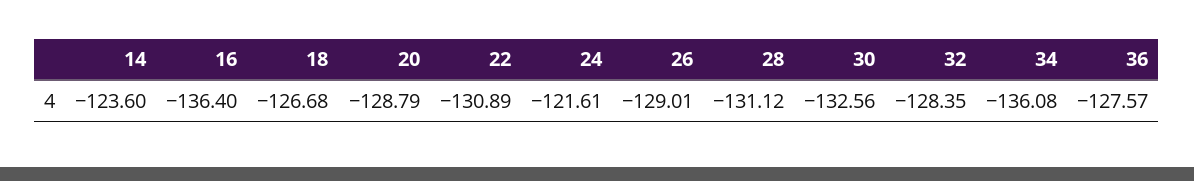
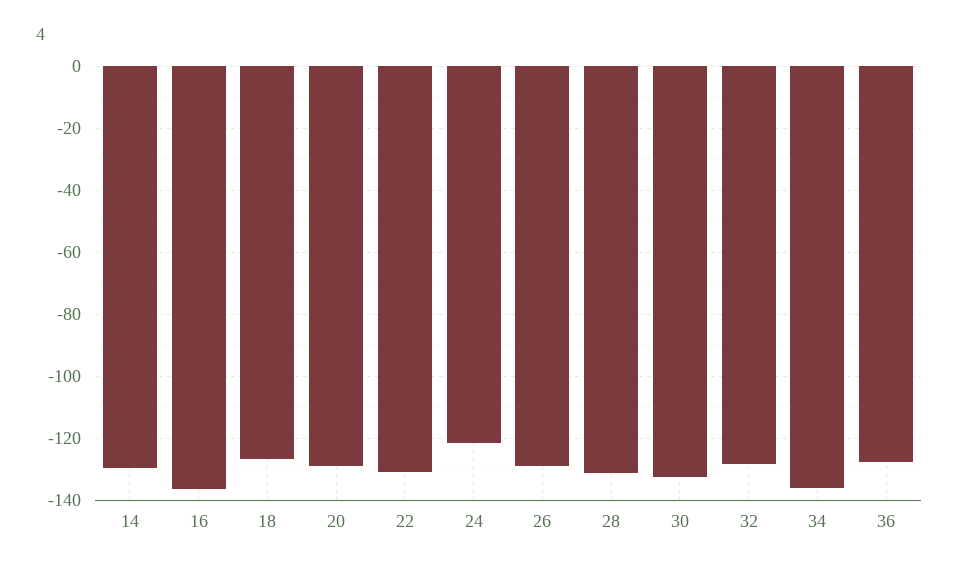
  {
-   "14": -123.6,
+   "14": -130,
    "16": -136.4,
    "18": -126.68,
    "20": -128.79,
    "22": -130.89,
    "24": -121.61,
    "26": -129.01,
    "28": -131.12,
    "30": -132.56,
    "32": -128.35,
    "34": -136.08,
    "36": -127.57
  }

